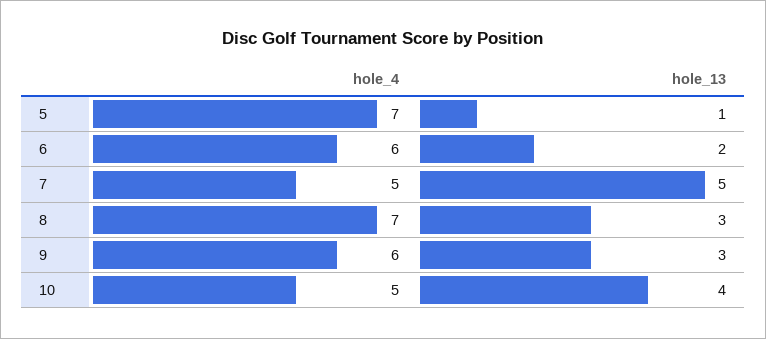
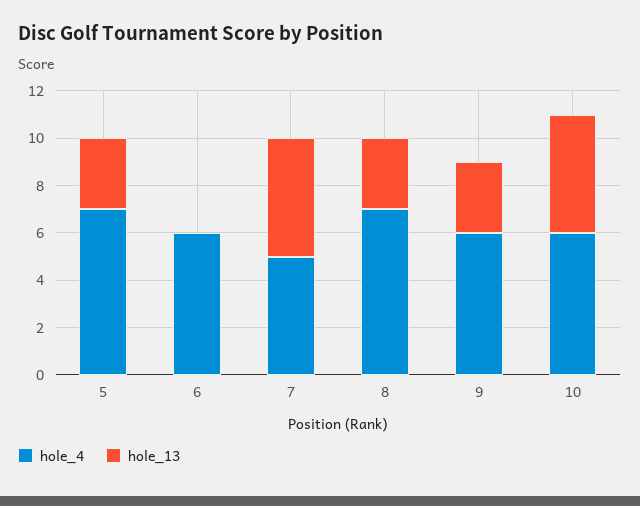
  {
    "hole_4": {
      "5": 7,
      "6": 6,
      "7": 5,
      "8": 7,
      "9": 6,
-     "10": 5
+     "10": 6
    },
    "hole_13": {
-     "5": 1,
+     "5": 3,
-     "6": 2,
+     "6": 0,
      "7": 5,
      "8": 3,
      "9": 3,
-     "10": 4
+     "10": 5
    }
  }

